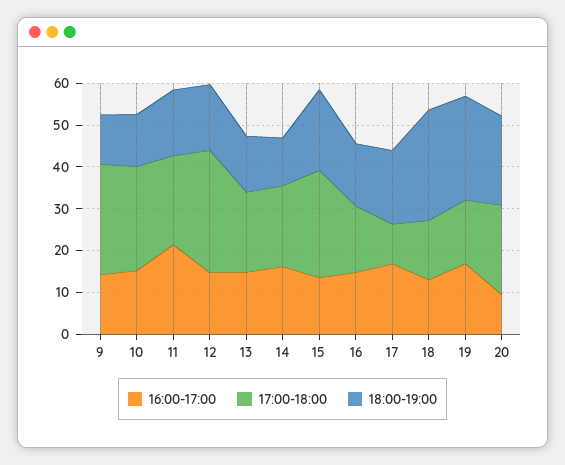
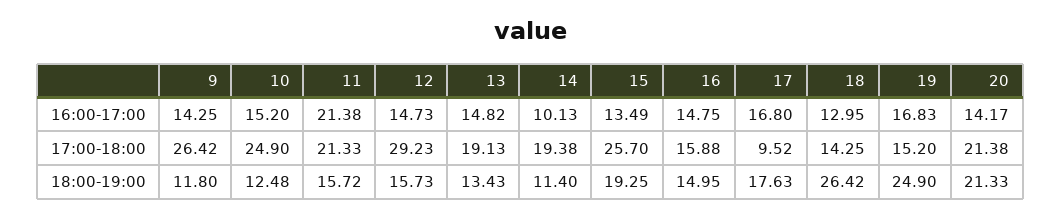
  {
    "16:00-17:00": {
      "9": 14.25,
      "10": 15.2,
      "11": 21.38,
      "12": 14.73,
      "13": 14.82,
-     "14": 16,
+     "14": 10.13,
      "15": 13.49,
      "16": 14.75,
      "17": 16.8,
      "18": 12.95,
      "19": 16.83,
-     "20": 10
+     "20": 14.17
    },
    "17:00-18:00": {
      "9": 26.42,
      "10": 24.9,
      "11": 21.33,
      "12": 29.23,
      "13": 19.13,
      "14": 19.38,
      "15": 25.7,
      "16": 15.88,
      "17": 9.52,
      "18": 14.25,
      "19": 15.2,
      "20": 21.38
    },
    "18:00-19:00": {
      "9": 11.8,
      "10": 12.48,
      "11": 15.72,
      "12": 15.73,
      "13": 13.43,
      "14": 11.4,
      "15": 19.25,
      "16": 14.95,
      "17": 17.63,
      "18": 26.42,
      "19": 24.9,
      "20": 21.33
    }
  }

